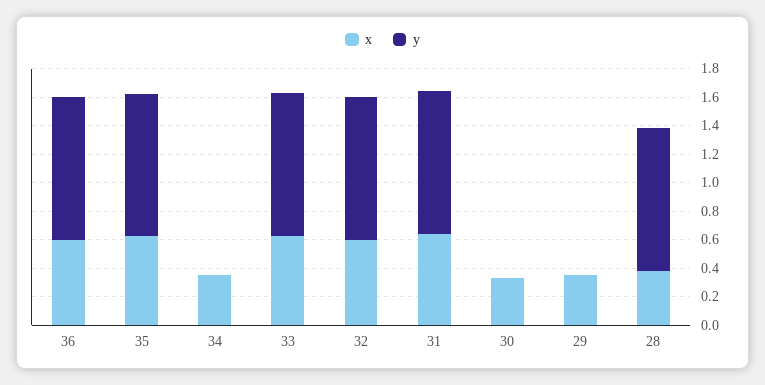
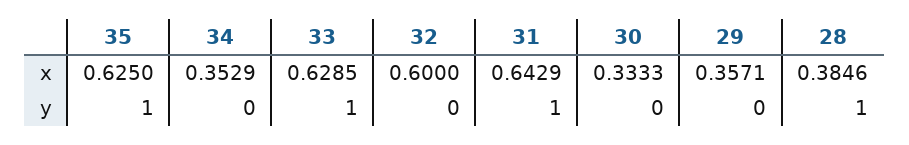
  {
    "x": {
-     "36": 0.6,
      "35": 0.625,
      "34": 0.3529,
      "33": 0.6285,
      "32": 0.6,
      "31": 0.6429,
      "30": 0.3333,
      "29": 0.3571,
      "28": 0.3846
    },
    "y": {
-     "36": 1,
      "35": 1,
      "34": 0,
      "33": 1,
-     "32": 1,
+     "32": 0,
      "31": 1,
      "30": 0,
      "29": 0,
      "28": 1
    }
  }

